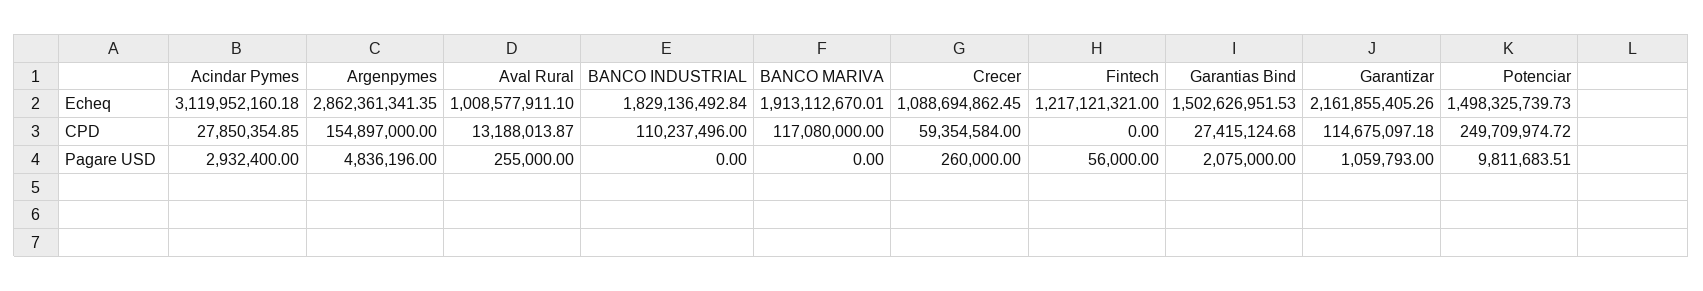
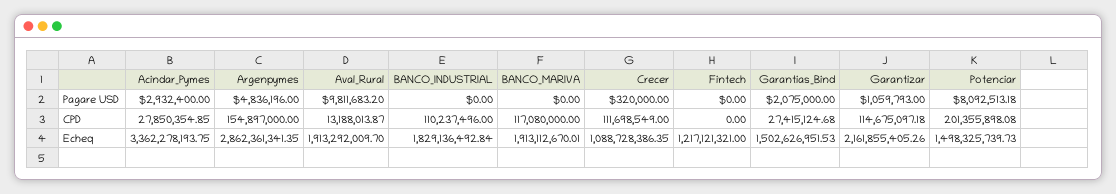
  {
    "Acindar Pymes": {
-     "Echeq": 3119952160.18,
+     "Echeq": 3362278193.75,
      "CPD": 27850354.85,
      "Pagare USD": 2932400
    },
    "Argenpymes": {
      "Echeq": 2862361341.35,
      "CPD": 154897000,
      "Pagare USD": 4836196
    },
    "Aval Rural": {
-     "Echeq": 1008577911.1,
+     "Echeq": 1913292009.7,
      "CPD": 13188013.87,
-     "Pagare USD": 255000
+     "Pagare USD": 9811683.2
    },
    "BANCO INDUSTRIAL": {
      "Echeq": 1829136492.84,
      "CPD": 110237496,
      "Pagare USD": 0
    },
    "BANCO MARIVA": {
      "Echeq": 1913112670.01,
      "CPD": 117080000,
      "Pagare USD": 0
    },
    "Crecer": {
-     "Echeq": 1088694862.45,
+     "Echeq": 1088728386.35,
-     "CPD": 59354584,
+     "CPD": 111698549,
-     "Pagare USD": 260000
+     "Pagare USD": 320000
    },
    "Fintech": {
      "Echeq": 1217121321,
      "CPD": 0,
-     "Pagare USD": 56000
+     "Pagare USD": 0
    },
    "Garantias Bind": {
      "Echeq": 1502626951.53,
      "CPD": 27415124.68,
      "Pagare USD": 2075000
    },
    "Garantizar": {
      "Echeq": 2161855405.26,
      "CPD": 114675097.18,
      "Pagare USD": 1059793
    },
    "Potenciar": {
      "Echeq": 1498325739.73,
-     "CPD": 249709974.72,
+     "CPD": 201355898.08,
-     "Pagare USD": 9811683.51
+     "Pagare USD": 8092513.18
    }
  }

